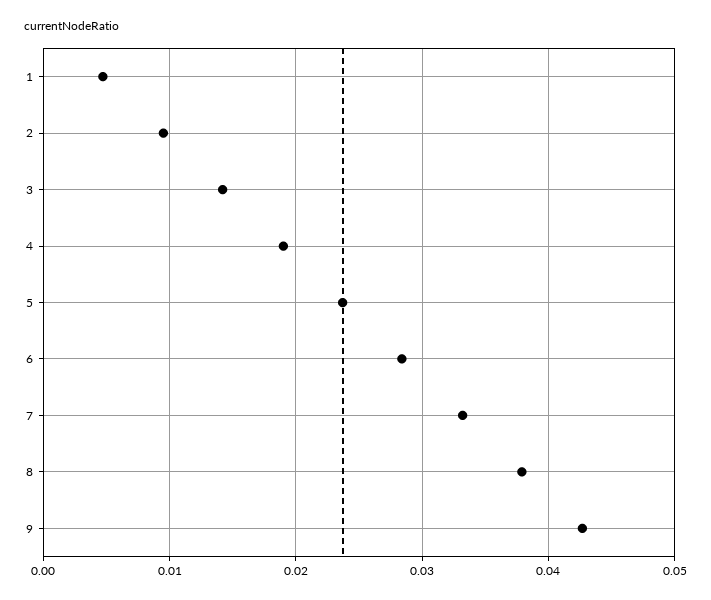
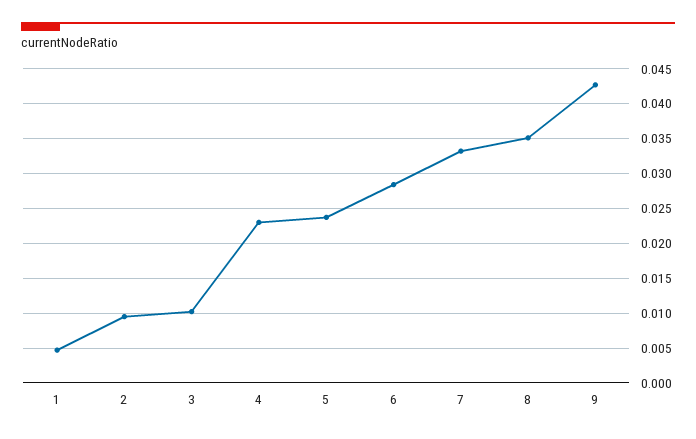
  {
    "1": 0.005,
    "2": 0.01,
-   "3": 0.014,
+   "3": 0.01,
-   "4": 0.019,
+   "4": 0.023,
    "5": 0.024,
    "6": 0.028,
    "7": 0.033,
-   "8": 0.038,
+   "8": 0.035,
    "9": 0.043
  }

